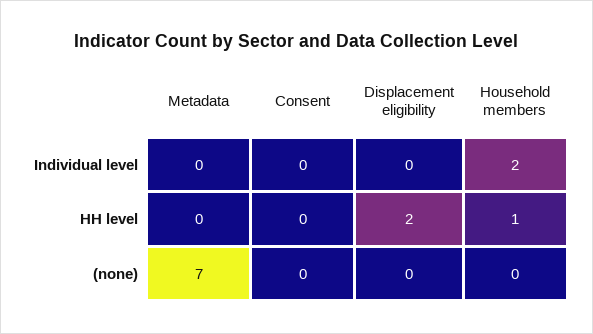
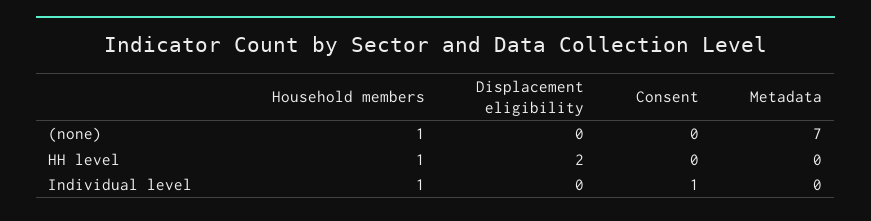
  {
    "Metadata": {
      "Individual level": 0,
      "HH level": 0,
      "(none)": 7
    },
    "Consent": {
-     "Individual level": 0,
+     "Individual level": 1,
      "HH level": 0,
      "(none)": 0
    },
    "Displacement eligibility": {
      "Individual level": 0,
      "HH level": 2,
      "(none)": 0
    },
    "Household members": {
-     "Individual level": 2,
+     "Individual level": 1,
      "HH level": 1,
-     "(none)": 0
+     "(none)": 1
    }
  }

